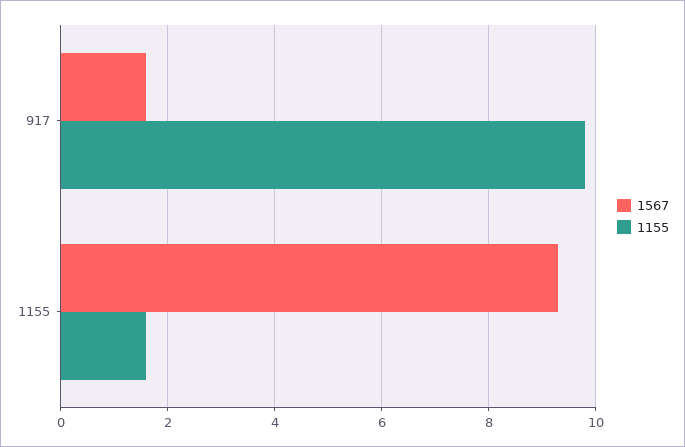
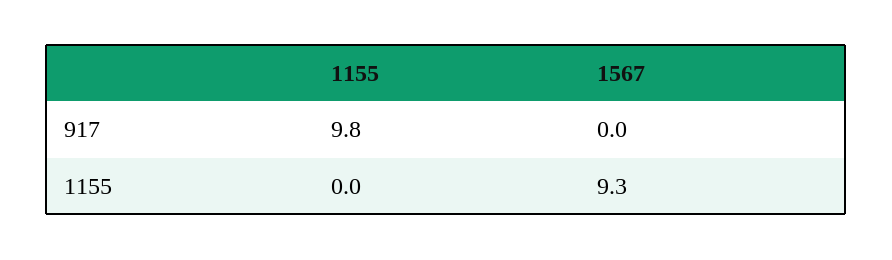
  {
    "1567": {
-     "917": 1.5,
+     "917": 0,
      "1155": 9.3
    },
    "1155": {
      "917": 9.8,
-     "1155": 1.5
+     "1155": 0
    }
  }

